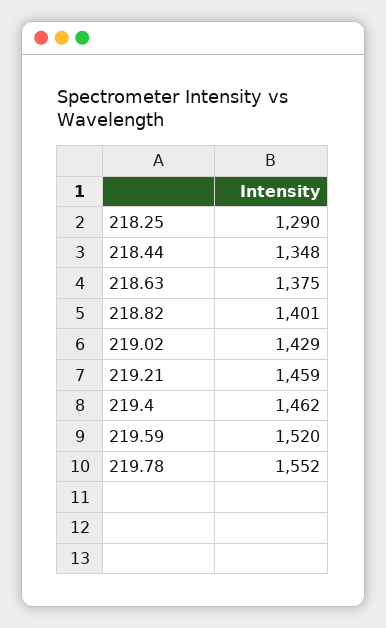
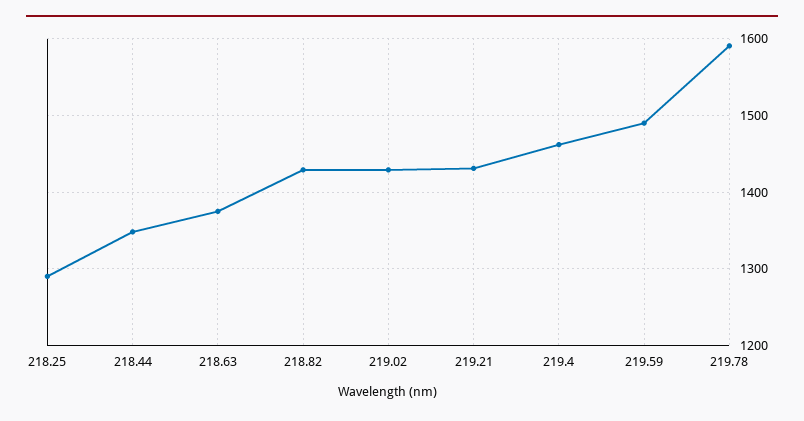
  {
    "218.25": 1290,
    "218.44": 1348,
    "218.63": 1375,
-   "218.82": 1401,
+   "218.82": 1430,
    "219.02": 1429,
-   "219.21": 1459,
+   "219.21": 1430,
    "219.4": 1462,
-   "219.59": 1520,
+   "219.59": 1490,
-   "219.78": 1552
+   "219.78": 1590
  }

